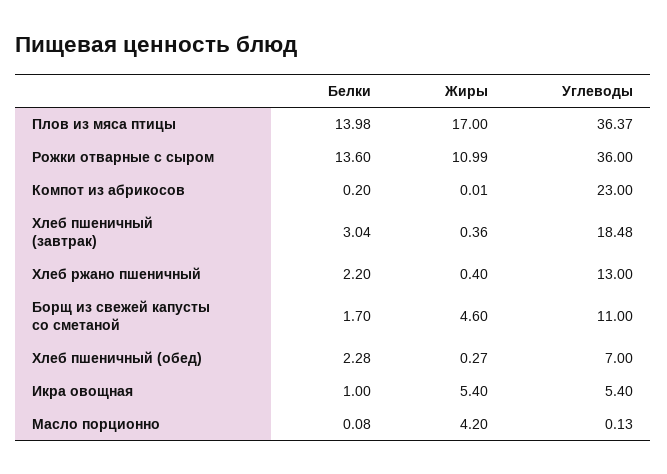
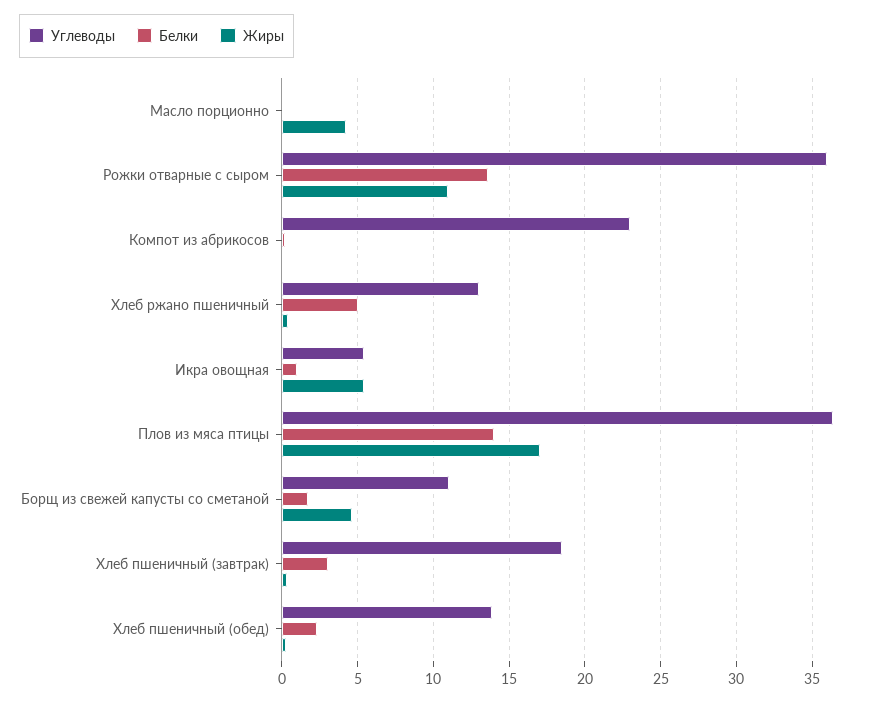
  {
    "Белки": {
      "Плов из мяса птицы": 13.98,
      "Рожки отварные с сыром": 13.6,
      "Компот из абрикосов": 0.2,
      "Хлеб пшеничный (завтрак)": 3.04,
-     "Хлеб ржано пшеничный": 2.2,
+     "Хлеб ржано пшеничный": 5,
      "Борщ из свежей капусты со сметаной": 1.7,
      "Хлеб пшеничный (обед)": 2.28,
      "Икра овощная": 1,
      "Масло порционно": 0.08
    },
    "Жиры": {
      "Плов из мяса птицы": 17,
      "Рожки отварные с сыром": 10.99,
      "Компот из абрикосов": 0.01,
      "Хлеб пшеничный (завтрак)": 0.36,
      "Хлеб ржано пшеничный": 0.4,
      "Борщ из свежей капусты со сметаной": 4.6,
      "Хлеб пшеничный (обед)": 0.27,
      "Икра овощная": 5.4,
      "Масло порционно": 4.2
    },
    "Углеводы": {
      "Плов из мяса птицы": 36.37,
      "Рожки отварные с сыром": 36,
      "Компот из абрикосов": 23,
      "Хлеб пшеничный (завтрак)": 18.48,
      "Хлеб ржано пшеничный": 13,
      "Борщ из свежей капусты со сметаной": 11,
-     "Хлеб пшеничный (обед)": 7,
+     "Хлеб пшеничный (обед)": 14,
      "Икра овощная": 5.4,
      "Масло порционно": 0.13
    }
  }

